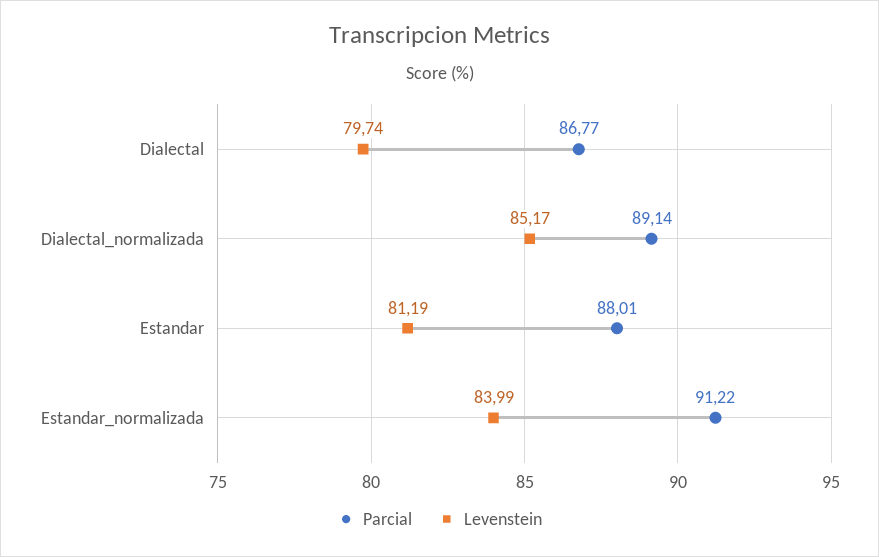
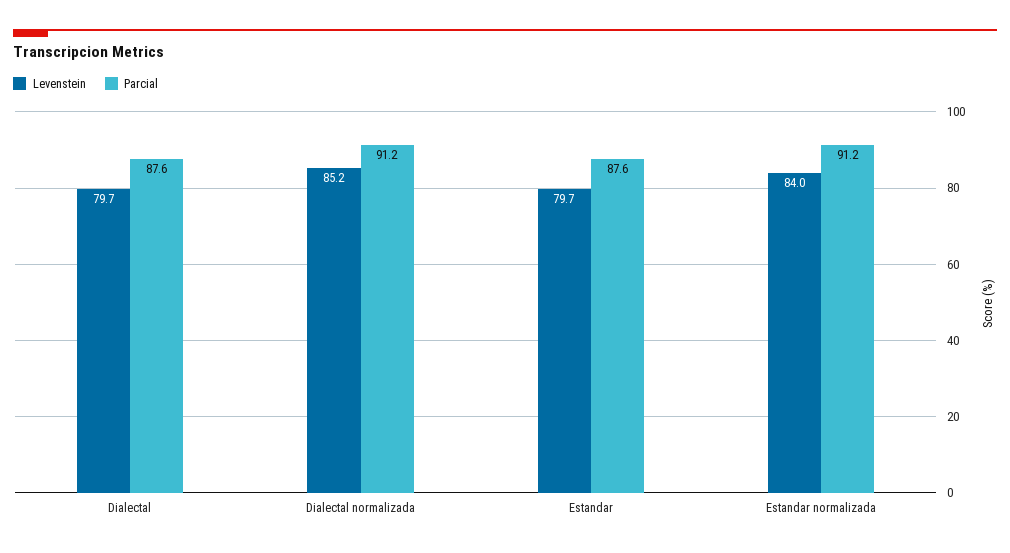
  {
    "Parcial": {
-     "Dialectal": 86.77,
+     "Dialectal": 87.6,
-     "Dialectal_normalizada": 89.14,
+     "Dialectal_normalizada": 91.2,
-     "Estandar": 88.01,
+     "Estandar": 87.6,
      "Estandar_normalizada": 91.22
    },
    "Levenstein": {
      "Dialectal": 79.74,
      "Dialectal_normalizada": 85.17,
-     "Estandar": 81.19,
+     "Estandar": 79.7,
      "Estandar_normalizada": 83.99
    }
  }

